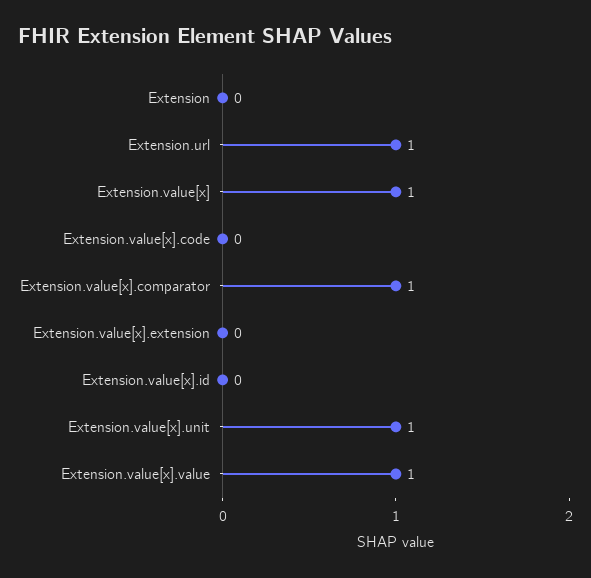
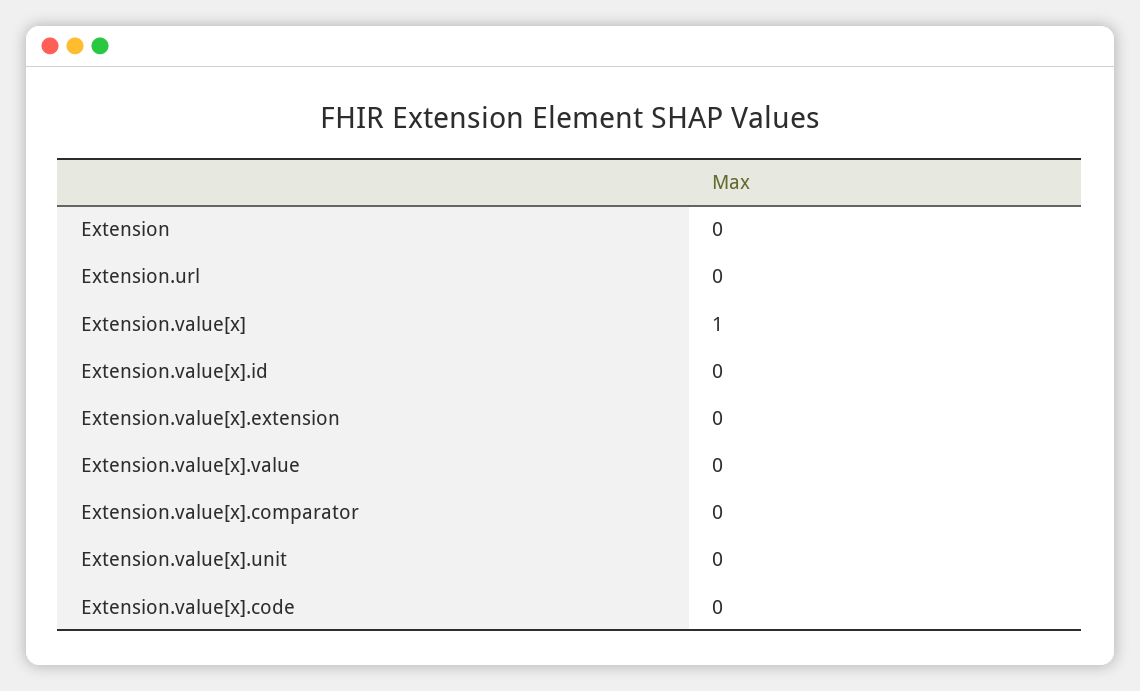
  {
    "Extension": 0,
-   "Extension.url": 1,
+   "Extension.url": 0,
    "Extension.value[x]": 1,
    "Extension.value[x].code": 0,
-   "Extension.value[x].comparator": 1,
+   "Extension.value[x].comparator": 0,
    "Extension.value[x].extension": 0,
    "Extension.value[x].id": 0,
-   "Extension.value[x].unit": 1,
+   "Extension.value[x].unit": 0,
-   "Extension.value[x].value": 1
+   "Extension.value[x].value": 0
  }

